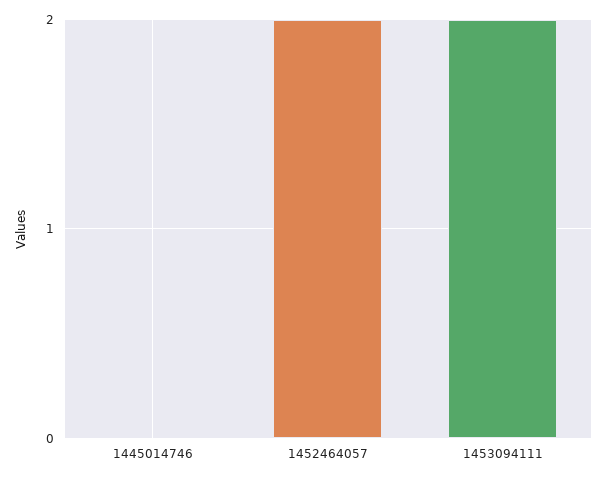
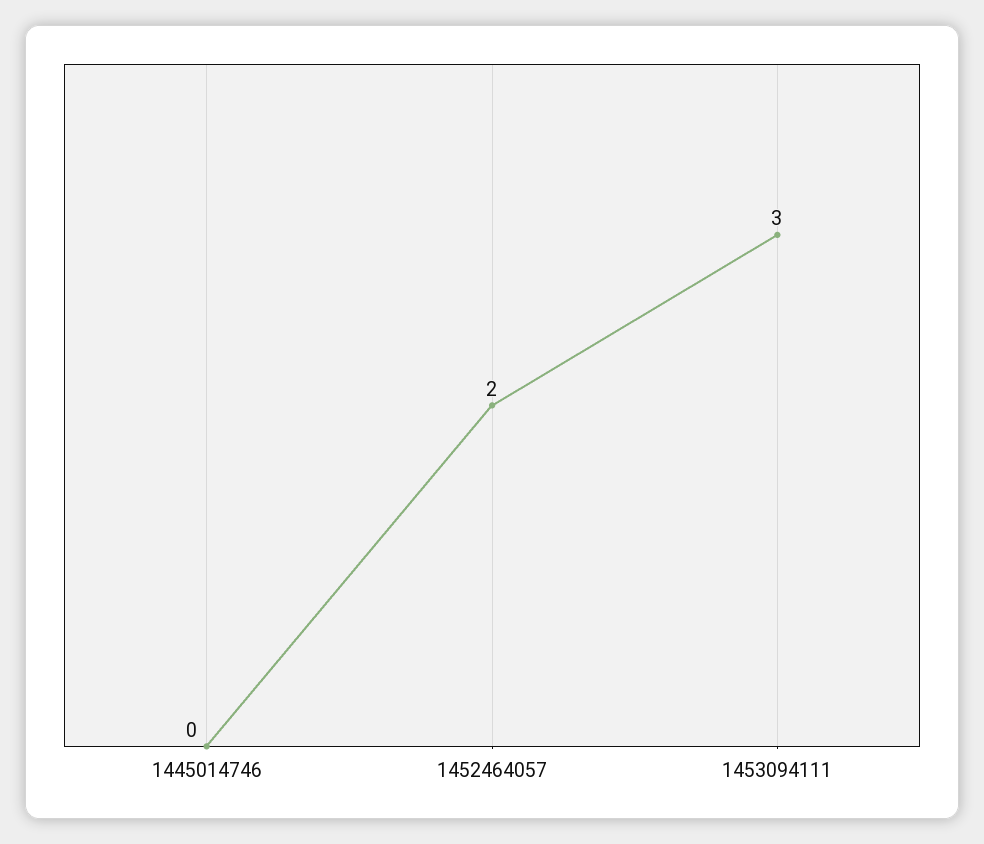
  {
    "1445014746": 0,
    "1452464057": 2,
-   "1453094111": 2
+   "1453094111": 3
  }

